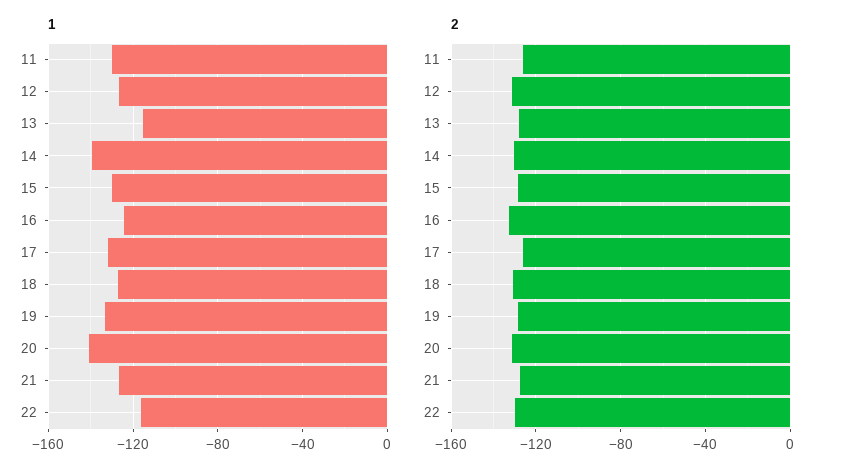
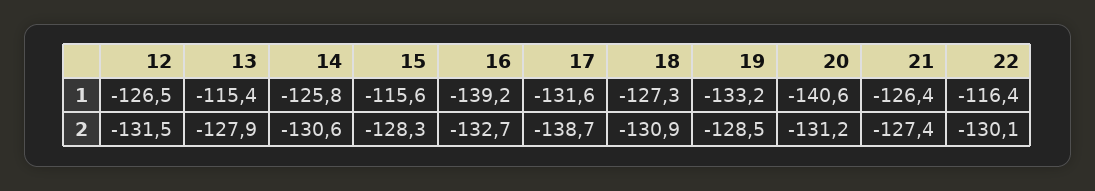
  {
    "1": {
-     "11": -130,
      "12": -126.5,
      "13": -115.4,
-     "14": -140,
+     "14": -125.8,
-     "15": -130,
+     "15": -115.6,
-     "16": -125,
+     "16": -139.2,
      "17": -131.6,
      "18": -127.3,
      "19": -133.2,
      "20": -140.6,
      "21": -126.4,
      "22": -116.4
    },
    "2": {
-     "11": -125,
      "12": -131.5,
      "13": -127.9,
      "14": -130.6,
      "15": -128.3,
      "16": -132.7,
-     "17": -125,
+     "17": -138.7,
      "18": -130.9,
      "19": -128.5,
      "20": -131.2,
      "21": -127.4,
      "22": -130.1
    }
  }

